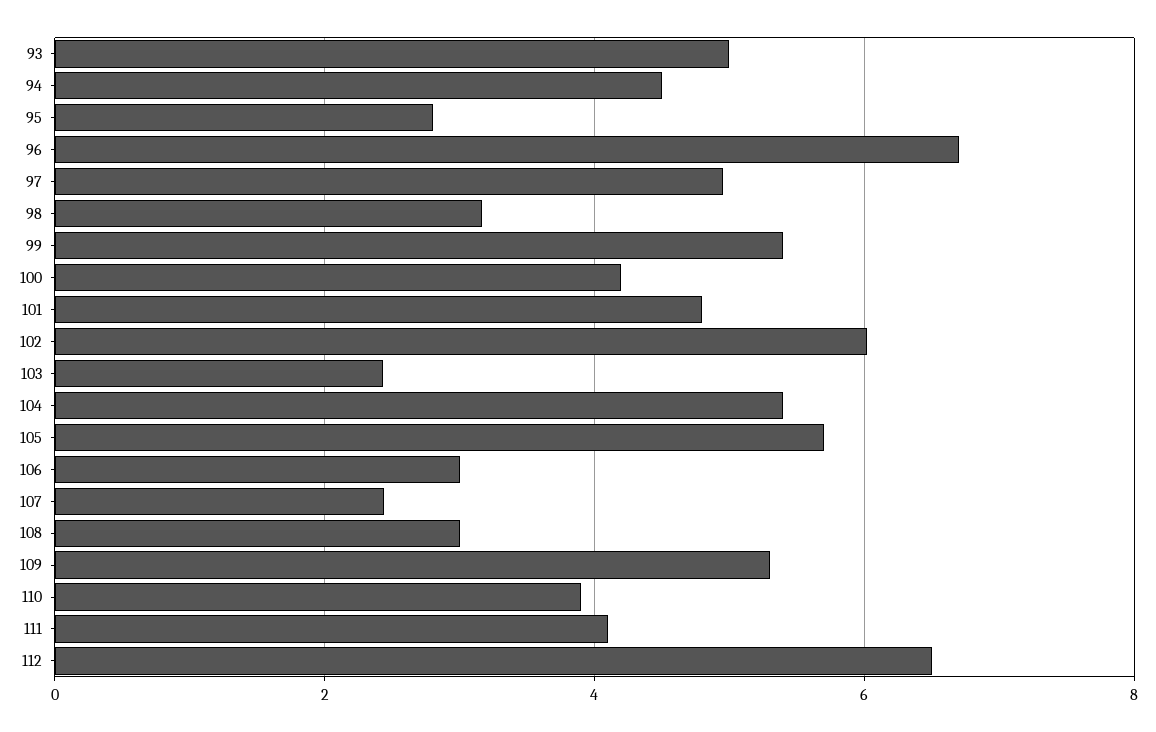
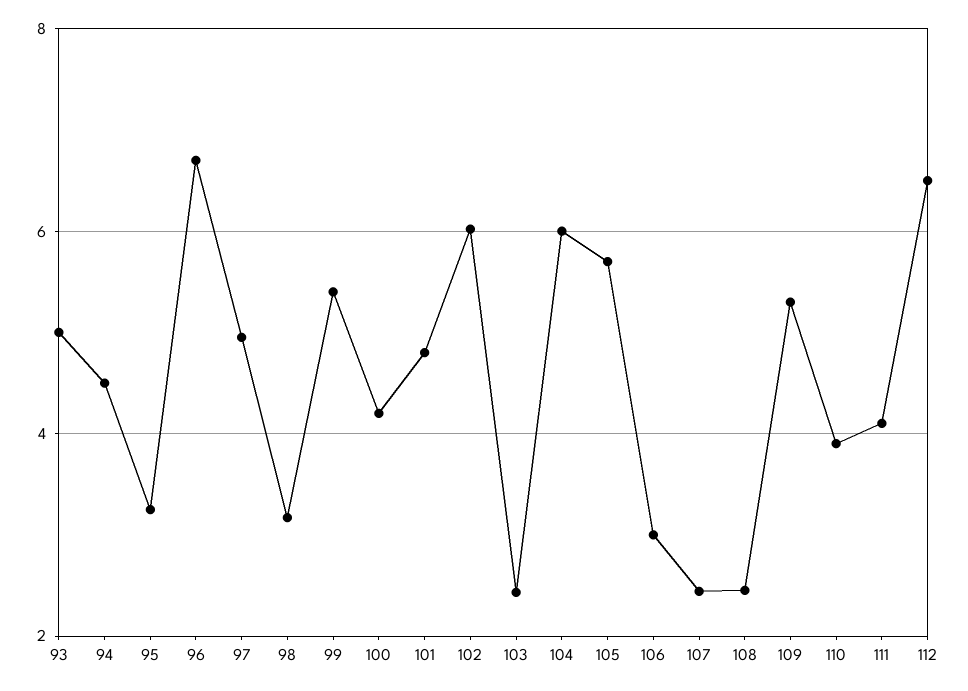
  {
    "93": 5,
    "94": 4.6,
-   "95": 2.8,
+   "95": 3.2,
    "96": 6.8,
    "97": 5,
    "98": 3.2,
    "99": 5.4,
    "100": 4.2,
    "101": 4.8,
    "102": 6,
    "103": 2.4,
-   "104": 5.4,
+   "104": 6,
    "105": 5.8,
    "106": 3,
    "107": 2.4,
-   "108": 3,
+   "108": 2.4,
    "109": 5.4,
    "110": 4,
    "111": 4.2,
    "112": 6.6
  }

